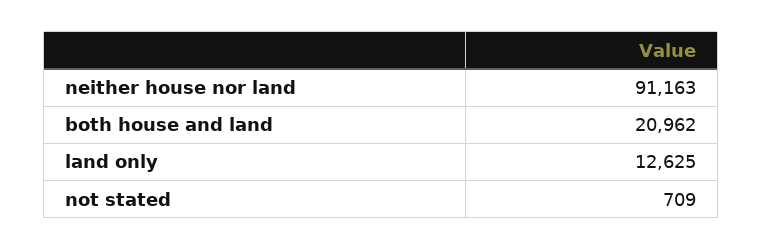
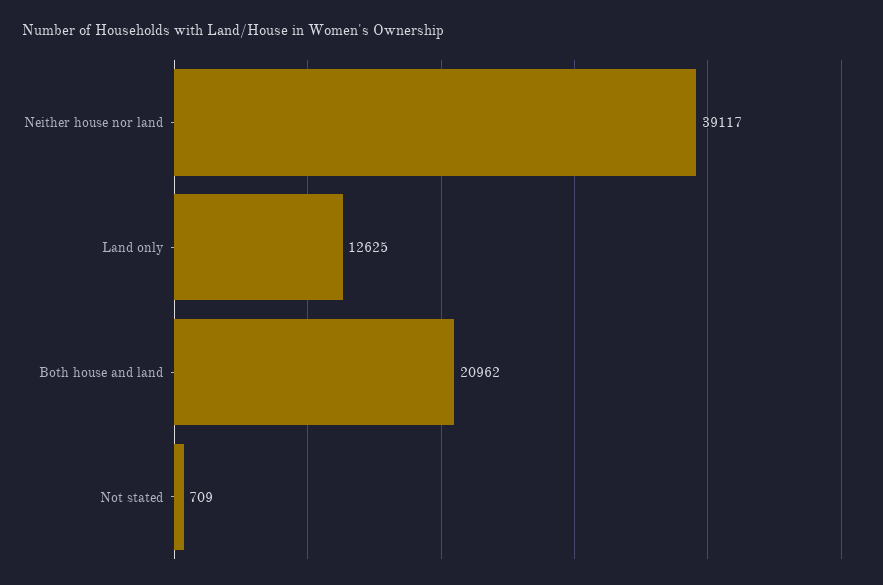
  {
-   "neither house nor land": 91163,
+   "neither house nor land": 39117,
    "both house and land": 20962,
    "land only": 12625,
    "not stated": 709
  }

